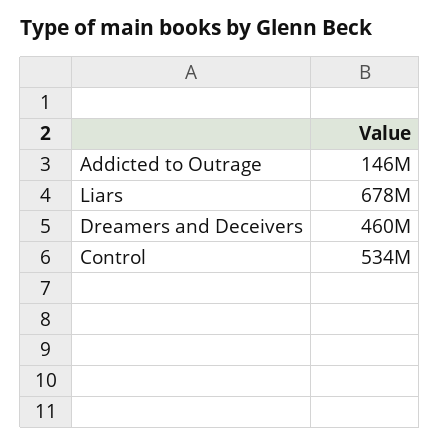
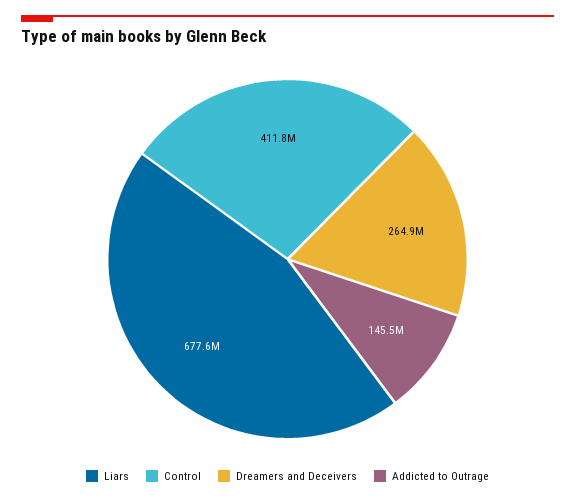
  {
    "Addicted to Outrage": 145500000,
    "Liars": 677600000,
-   "Dreamers and Deceivers": 460000000,
+   "Dreamers and Deceivers": 264900000,
-   "Control": 534000000
+   "Control": 411800000
  }

